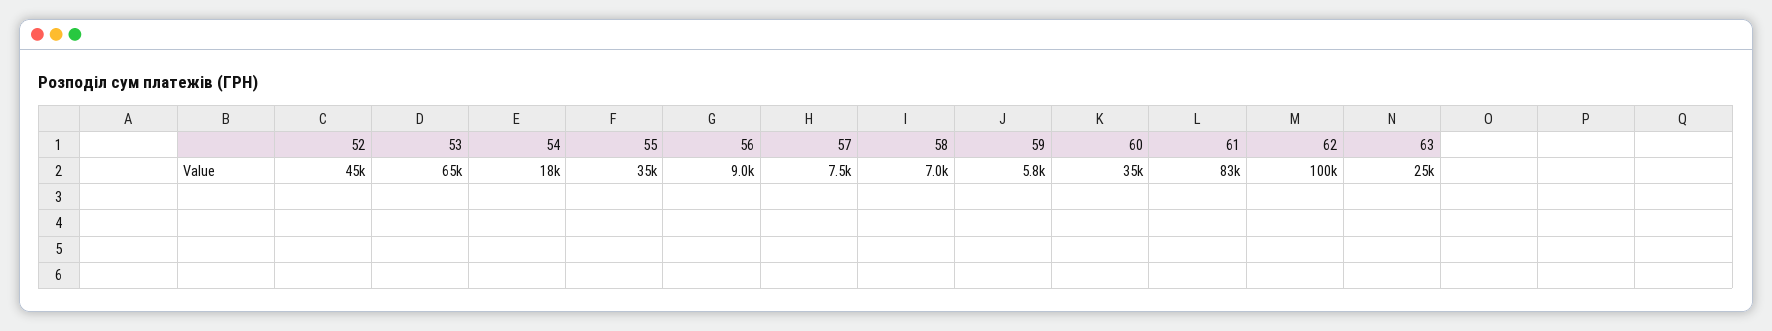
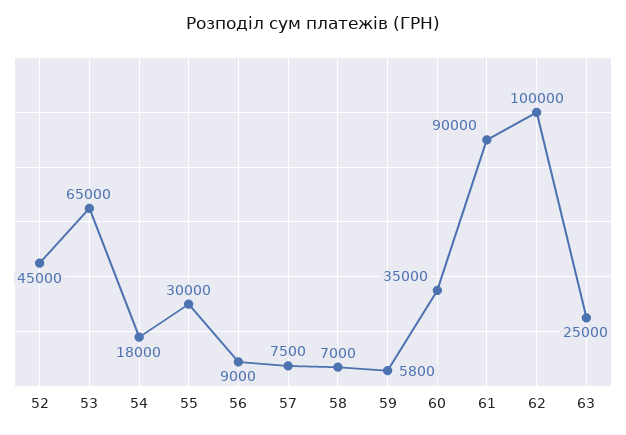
  {
    "52": 45000,
    "53": 65000,
    "54": 18000,
-   "55": 35000,
+   "55": 30000,
    "56": 9000,
    "57": 7500,
    "58": 7000,
    "59": 5800,
    "60": 35000,
-   "61": 83000,
+   "61": 90000,
    "62": 100000,
    "63": 25000
  }

